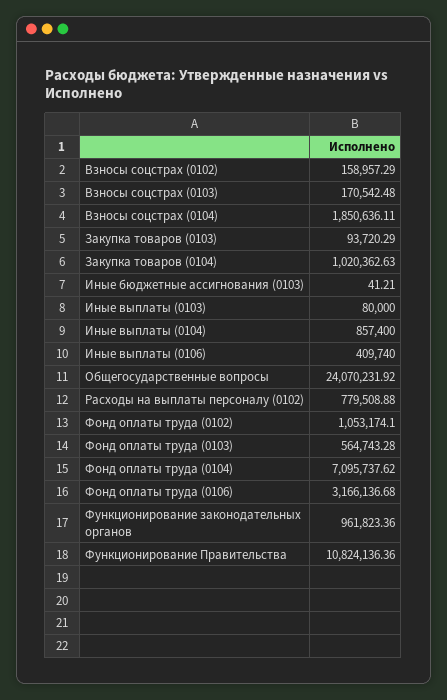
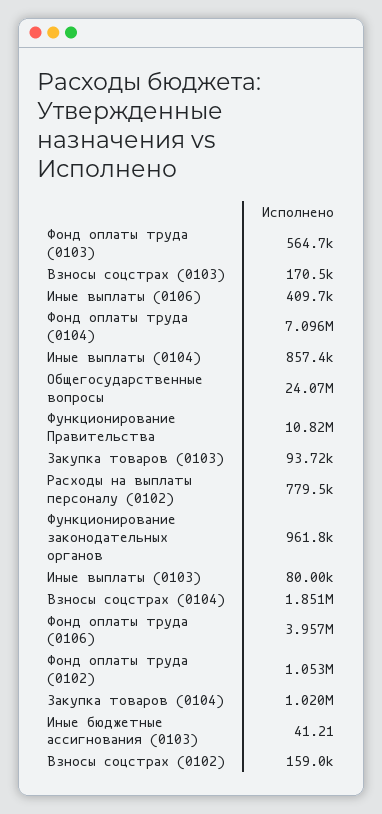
  {
    "Взносы соцстрах (0102)": 158957.29,
    "Взносы соцстрах (0103)": 170542.48,
    "Взносы соцстрах (0104)": 1850636.11,
    "Закупка товаров (0103)": 93720.29,
    "Закупка товаров (0104)": 1020362.63,
    "Иные бюджетные ассигнования (0103)": 41.21,
    "Иные выплаты (0103)": 80000,
    "Иные выплаты (0104)": 857400,
    "Иные выплаты (0106)": 409740,
    "Общегосударственные вопросы": 24070231.92,
    "Расходы на выплаты персоналу (0102)": 779508.88,
    "Фонд оплаты труда (0102)": 1053174.1,
    "Фонд оплаты труда (0103)": 564743.28,
    "Фонд оплаты труда (0104)": 7095737.62,
-   "Фонд оплаты труда (0106)": 3166136.68,
+   "Фонд оплаты труда (0106)": 3957000,
    "Функционирование законодательных органов": 961823.36,
    "Функционирование Правительства": 10824136.36
  }

